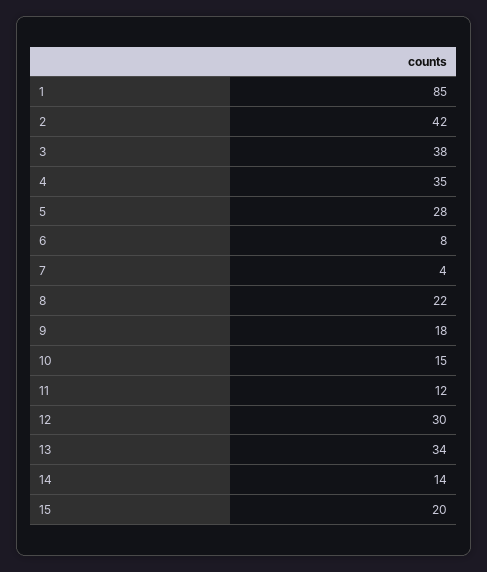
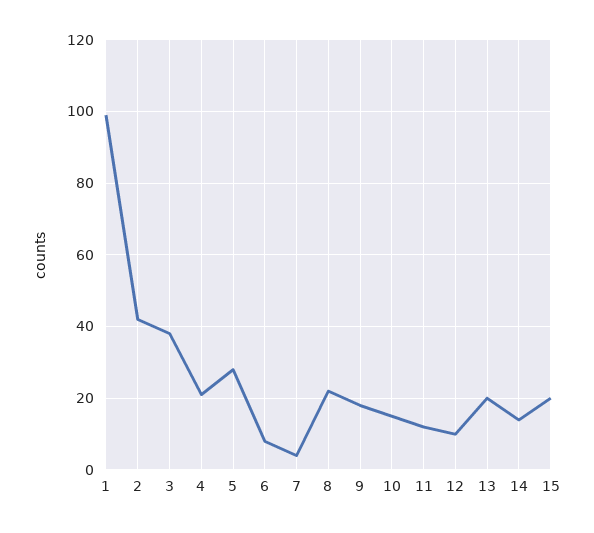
  {
-   "1": 85,
+   "1": 100,
    "2": 42,
    "3": 38,
-   "4": 35,
+   "4": 20,
    "5": 28,
    "6": 8,
    "7": 4,
    "8": 22,
    "9": 18,
    "10": 15,
    "11": 12,
-   "12": 30,
+   "12": 10,
-   "13": 34,
+   "13": 20,
    "14": 14,
    "15": 20
  }

